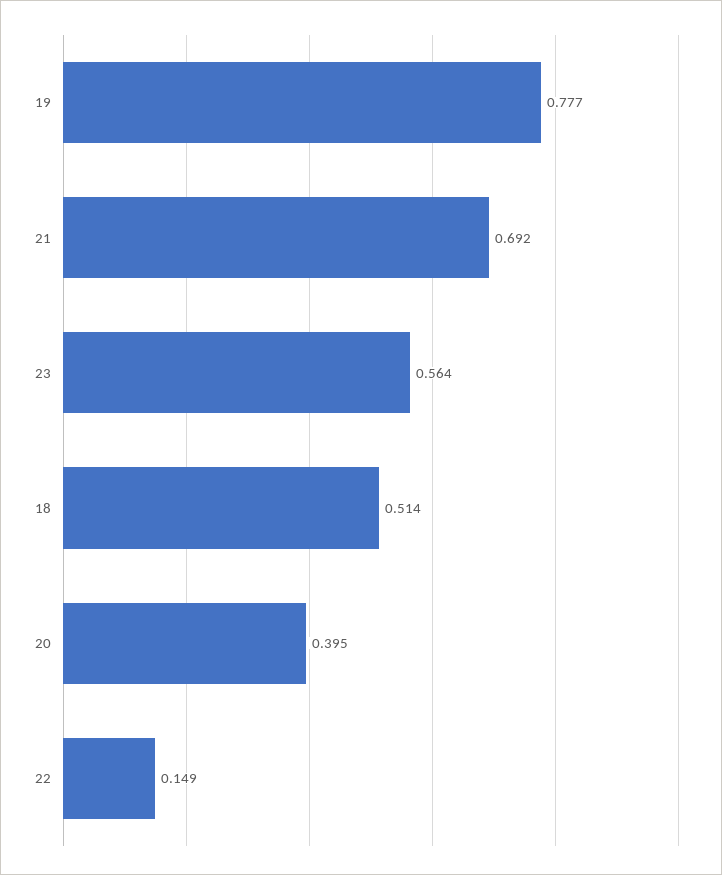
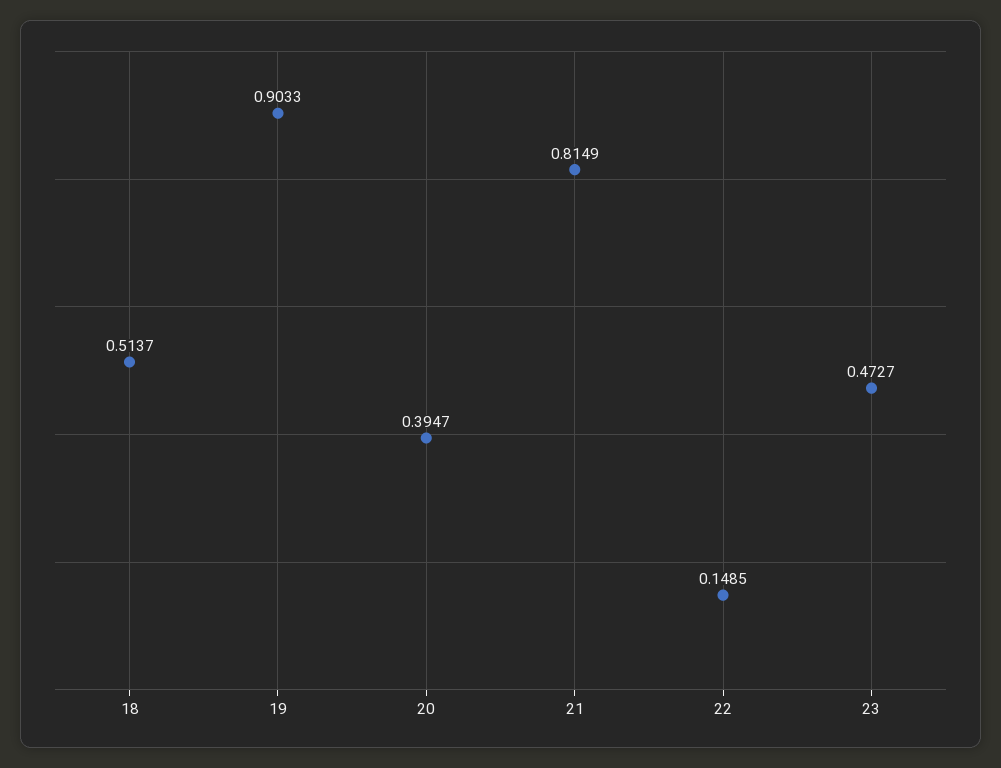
  {
-   "19": 0.777,
+   "19": 0.9033,
-   "21": 0.692,
+   "21": 0.8149,
-   "23": 0.564,
+   "23": 0.4727,
    "18": 0.5137,
    "20": 0.3947,
    "22": 0.1485
  }

